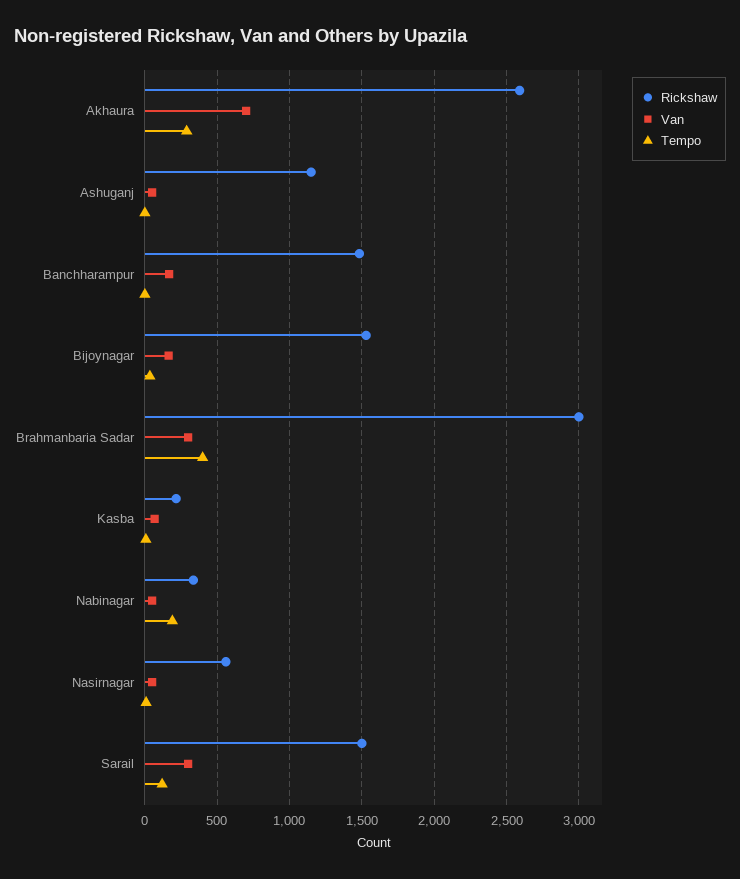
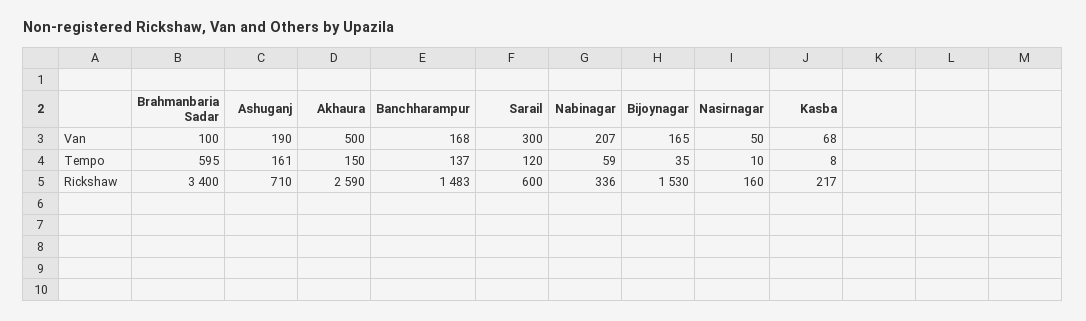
  {
    "Rickshaw": {
      "Akhaura": 2590,
-     "Ashuganj": 1150,
+     "Ashuganj": 710,
      "Banchharampur": 1483,
      "Bijoynagar": 1530,
-     "Brahmanbaria Sadar": 3000,
+     "Brahmanbaria Sadar": 3400,
      "Kasba": 217,
      "Nabinagar": 336,
-     "Nasirnagar": 550,
+     "Nasirnagar": 160,
-     "Sarail": 1500
+     "Sarail": 600
    },
    "Van": {
-     "Akhaura": 700,
+     "Akhaura": 500,
-     "Ashuganj": 50,
+     "Ashuganj": 190,
      "Banchharampur": 168,
      "Bijoynagar": 165,
-     "Brahmanbaria Sadar": 300,
+     "Brahmanbaria Sadar": 100,
      "Kasba": 68,
-     "Nabinagar": 50,
+     "Nabinagar": 207,
      "Nasirnagar": 50,
      "Sarail": 300
    },
    "Tempo": {
-     "Akhaura": 300,
+     "Akhaura": 150,
-     "Ashuganj": 0,
+     "Ashuganj": 161,
-     "Banchharampur": 0,
+     "Banchharampur": 137,
      "Bijoynagar": 35,
-     "Brahmanbaria Sadar": 400,
+     "Brahmanbaria Sadar": 595,
      "Kasba": 8,
-     "Nabinagar": 200,
+     "Nabinagar": 59,
      "Nasirnagar": 10,
      "Sarail": 120
    }
  }

